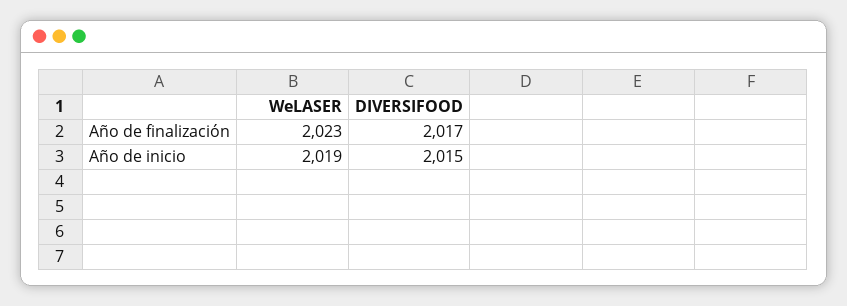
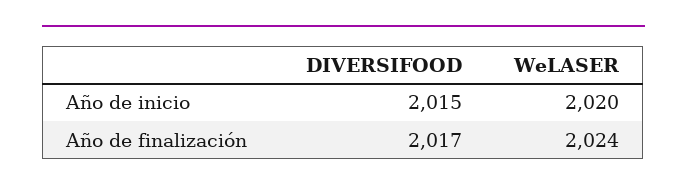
  {
    "WeLASER": {
-     "Año de finalización": 2023,
+     "Año de finalización": 2024,
-     "Año de inicio": 2019
+     "Año de inicio": 2020
    },
    "DIVERSIFOOD": {
      "Año de finalización": 2017,
      "Año de inicio": 2015
    }
  }

